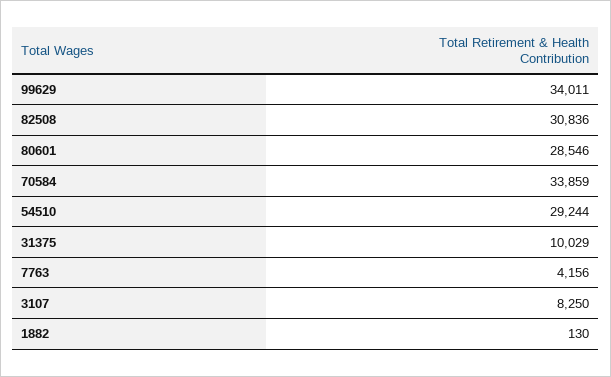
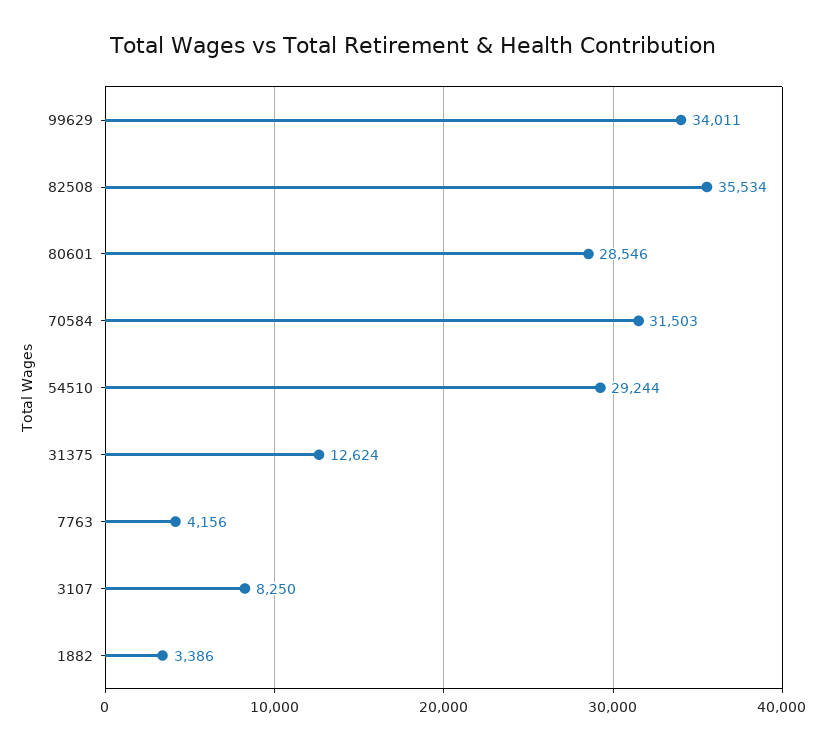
  {
    "99629": 34011,
-   "82508": 30836,
+   "82508": 35534,
    "80601": 28546,
-   "70584": 33859,
+   "70584": 31503,
    "54510": 29244,
-   "31375": 10029,
+   "31375": 12624,
    "7763": 4156,
    "3107": 8250,
-   "1882": 130
+   "1882": 3386
  }

